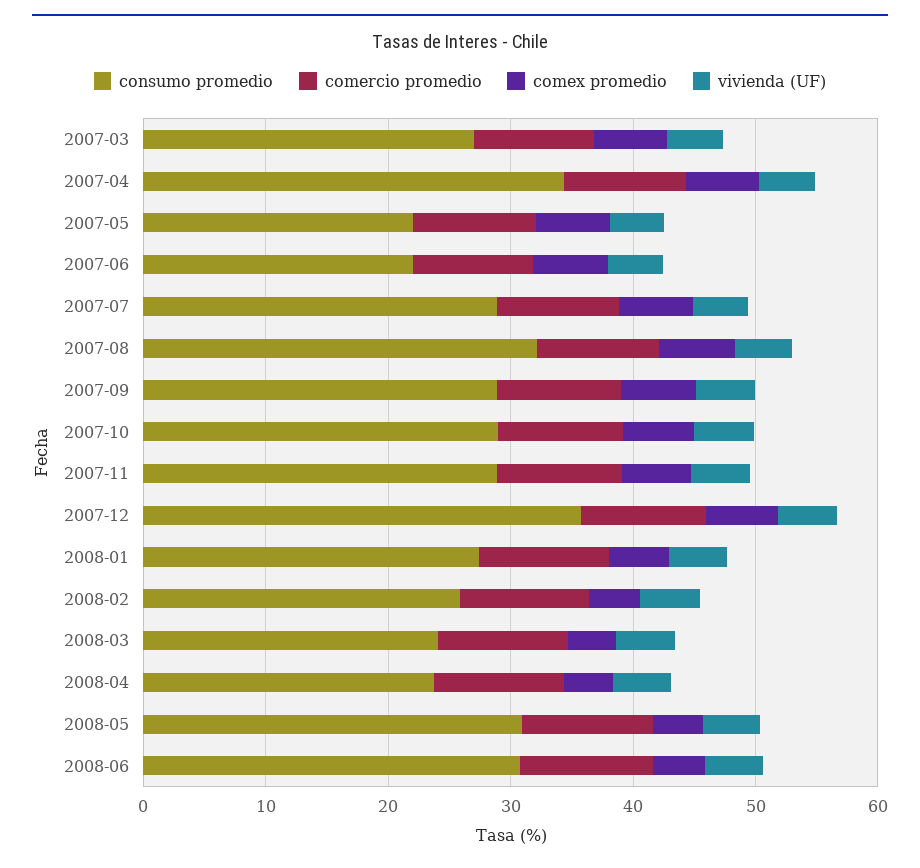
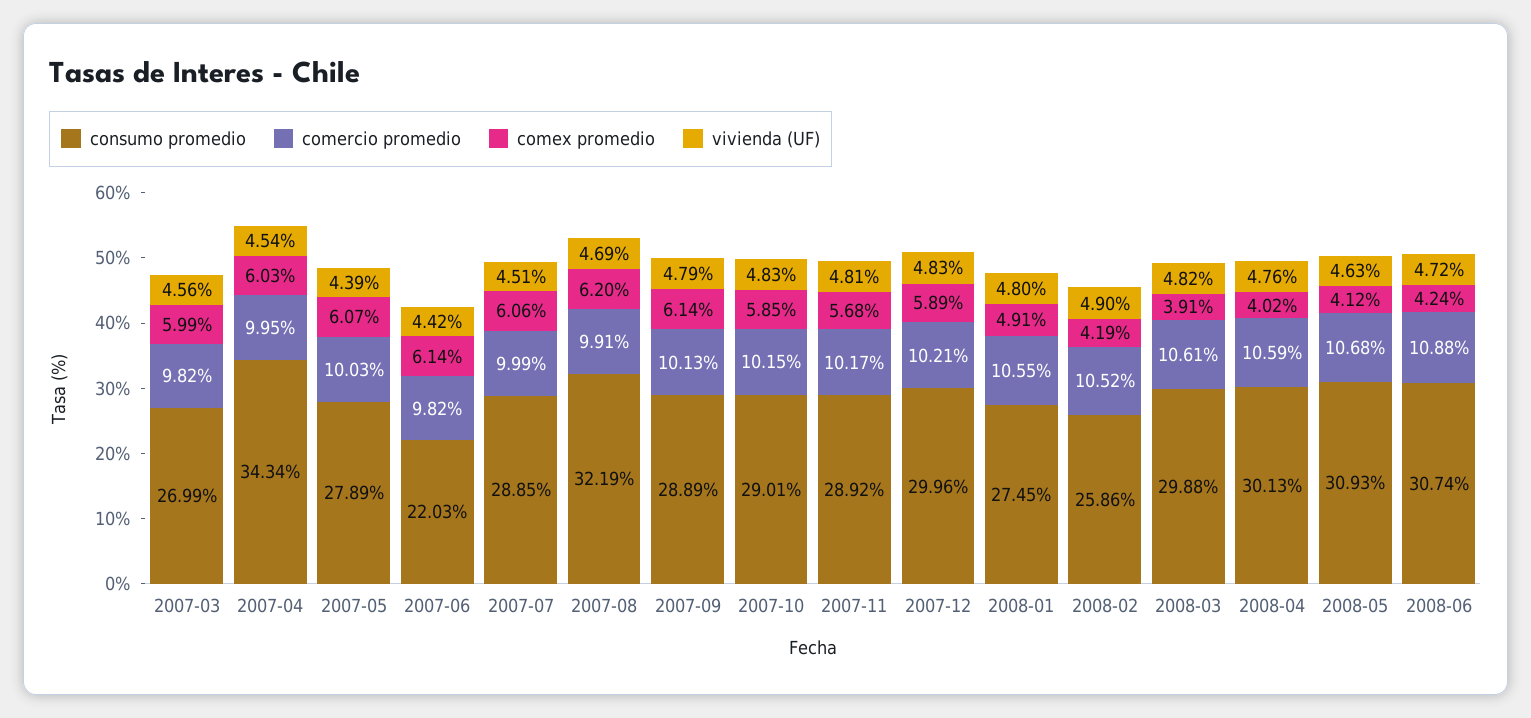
  {
    "consumo promedio": {
      "2007-03": 26.99,
      "2007-04": 34.34,
-     "2007-05": 22,
+     "2007-05": 27.89,
      "2007-06": 22.03,
      "2007-07": 28.85,
      "2007-08": 32.19,
      "2007-09": 28.89,
      "2007-10": 29.01,
      "2007-11": 28.92,
-     "2007-12": 36,
+     "2007-12": 29.96,
      "2008-01": 27.45,
      "2008-02": 25.86,
-     "2008-03": 24,
+     "2008-03": 29.88,
-     "2008-04": 24,
+     "2008-04": 30.13,
      "2008-05": 30.93,
      "2008-06": 30.74
    },
    "comercio promedio": {
      "2007-03": 9.82,
      "2007-04": 9.95,
      "2007-05": 10.03,
      "2007-06": 9.82,
      "2007-07": 9.99,
      "2007-08": 9.91,
      "2007-09": 10.13,
      "2007-10": 10.15,
      "2007-11": 10.17,
      "2007-12": 10.21,
      "2008-01": 10.55,
      "2008-02": 10.52,
      "2008-03": 10.61,
      "2008-04": 10.59,
      "2008-05": 10.68,
      "2008-06": 10.88
    },
    "comex promedio": {
      "2007-03": 5.99,
      "2007-04": 6.03,
      "2007-05": 6.07,
      "2007-06": 6.14,
      "2007-07": 6.06,
      "2007-08": 6.2,
      "2007-09": 6.14,
      "2007-10": 5.85,
      "2007-11": 5.68,
      "2007-12": 5.89,
      "2008-01": 4.91,
      "2008-02": 4.19,
      "2008-03": 3.91,
      "2008-04": 4.02,
      "2008-05": 4.12,
      "2008-06": 4.24
    },
    "vivienda (UF)": {
      "2007-03": 4.56,
      "2007-04": 4.54,
      "2007-05": 4.39,
      "2007-06": 4.42,
      "2007-07": 4.51,
      "2007-08": 4.69,
      "2007-09": 4.79,
      "2007-10": 4.83,
      "2007-11": 4.81,
      "2007-12": 4.83,
      "2008-01": 4.8,
      "2008-02": 4.9,
      "2008-03": 4.82,
      "2008-04": 4.76,
      "2008-05": 4.63,
      "2008-06": 4.72
    }
  }

